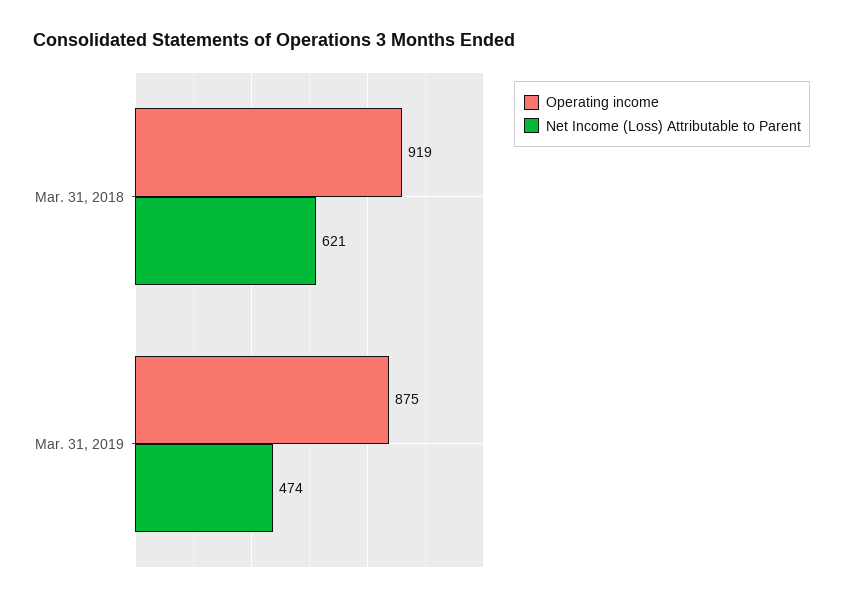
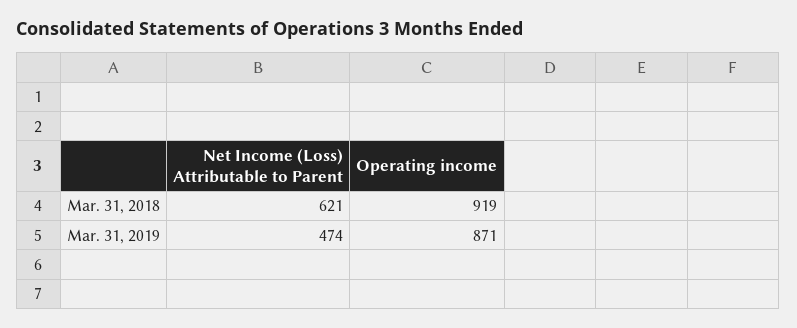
  {
    "Operating income": {
      "Mar. 31, 2018": 919,
-     "Mar. 31, 2019": 875
+     "Mar. 31, 2019": 871
    },
    "Net Income (Loss) Attributable to Parent": {
      "Mar. 31, 2018": 621,
      "Mar. 31, 2019": 474
    }
  }

